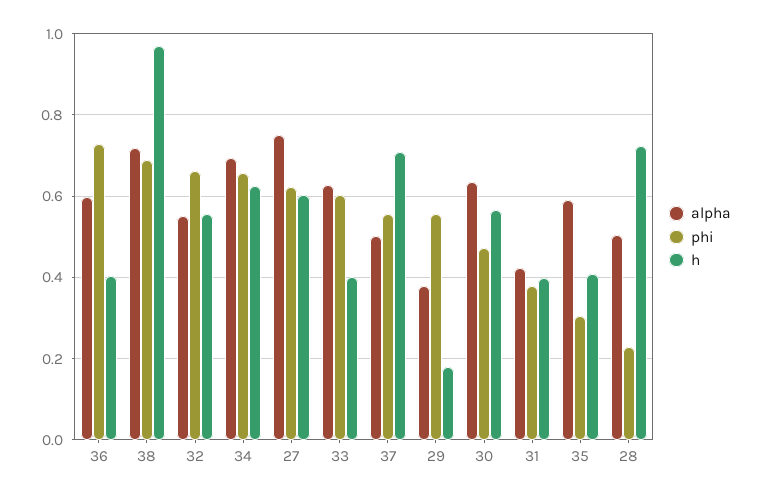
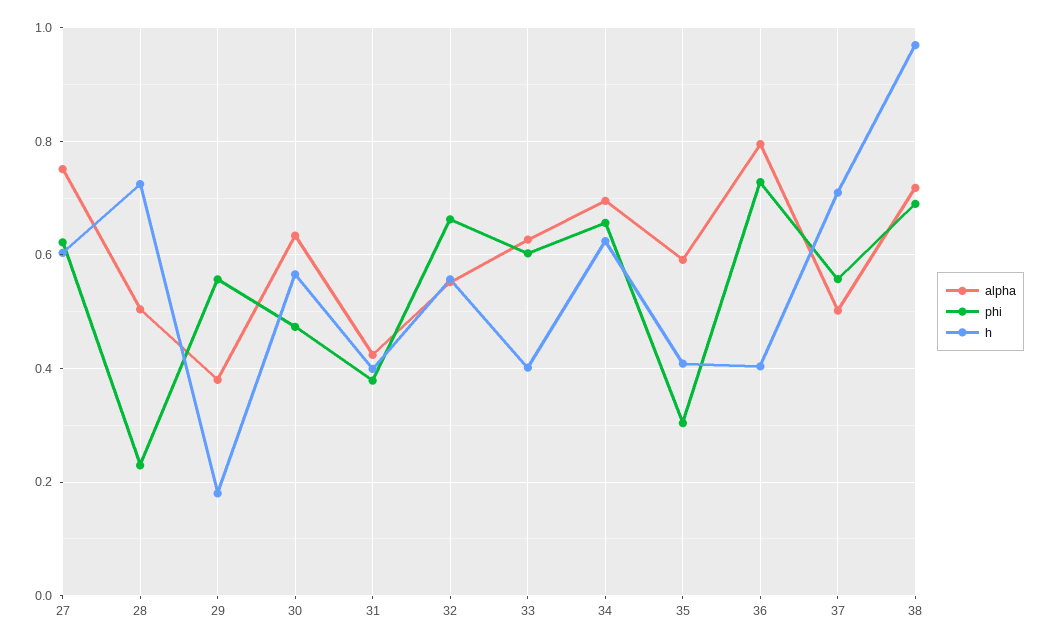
  {
    "alpha": {
-     "36": 0.6,
+     "36": 0.8,
      "38": 0.72,
      "32": 0.56,
      "34": 0.7,
      "27": 0.76,
      "33": 0.62,
      "37": 0.5,
      "29": 0.38,
      "30": 0.64,
      "31": 0.42,
      "35": 0.6,
      "28": 0.5
    },
    "phi": {
      "36": 0.72,
      "38": 0.68,
      "32": 0.66,
      "34": 0.66,
      "27": 0.62,
      "33": 0.6,
      "37": 0.56,
      "29": 0.56,
      "30": 0.48,
      "31": 0.38,
      "35": 0.3,
      "28": 0.22
    },
    "h": {
      "36": 0.4,
      "38": 0.96,
      "32": 0.56,
      "34": 0.62,
      "27": 0.6,
      "33": 0.4,
      "37": 0.7,
      "29": 0.18,
      "30": 0.56,
      "31": 0.4,
      "35": 0.4,
      "28": 0.72
    }
  }

